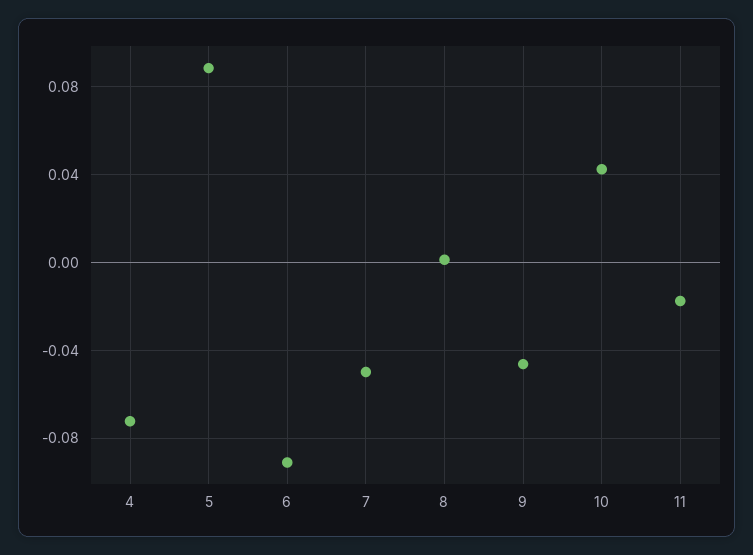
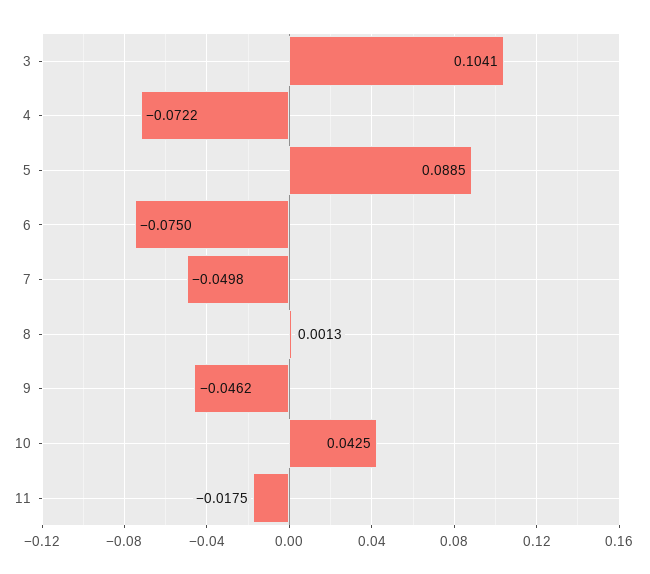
  {
    "4": -0.0722,
    "5": 0.0885,
-   "6": -0.09,
+   "6": -0.075,
    "7": -0.0498,
    "8": 0.0013,
    "9": -0.0462,
    "10": 0.0425,
-   "11": -0.0175
+   "11": -0.0175,
+   "3": 0.1041
  }

